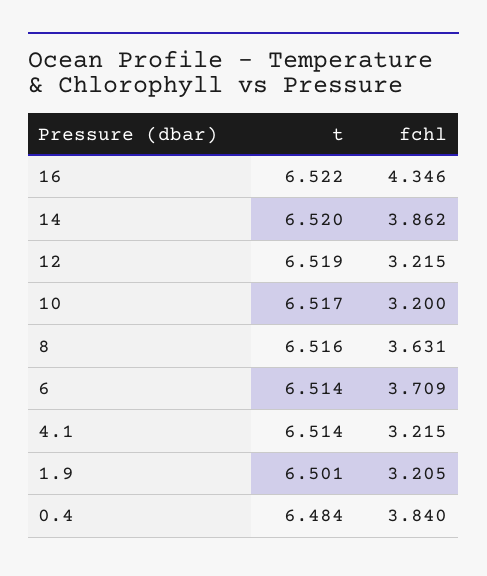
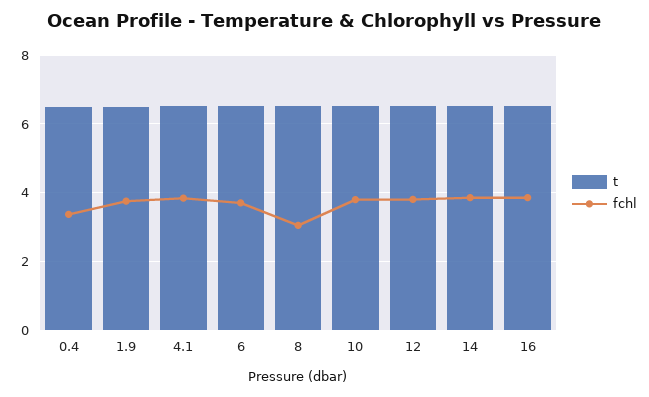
  {
    "t": {
      "16": 6.522,
      "14": 6.52,
      "12": 6.519,
      "10": 6.517,
      "8": 6.516,
      "6": 6.514,
      "4.1": 6.514,
      "1.9": 6.501,
      "0.4": 6.484
    },
    "fchl": {
-     "16": 4.346,
+     "16": 3.8,
      "14": 3.862,
-     "12": 3.215,
+     "12": 3.8,
-     "10": 3.2,
+     "10": 3.8,
-     "8": 3.631,
+     "8": 3,
      "6": 3.709,
-     "4.1": 3.215,
+     "4.1": 3.8,
-     "1.9": 3.205,
+     "1.9": 3.8,
-     "0.4": 3.84
+     "0.4": 3.4
    }
  }

